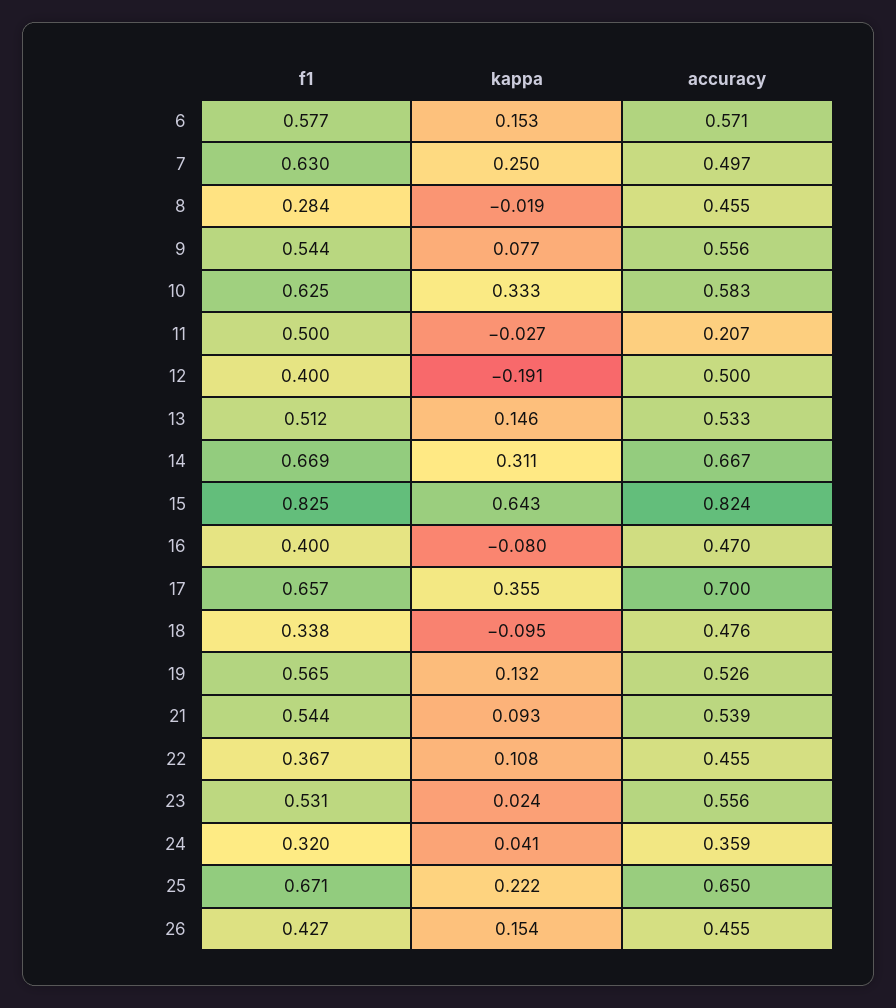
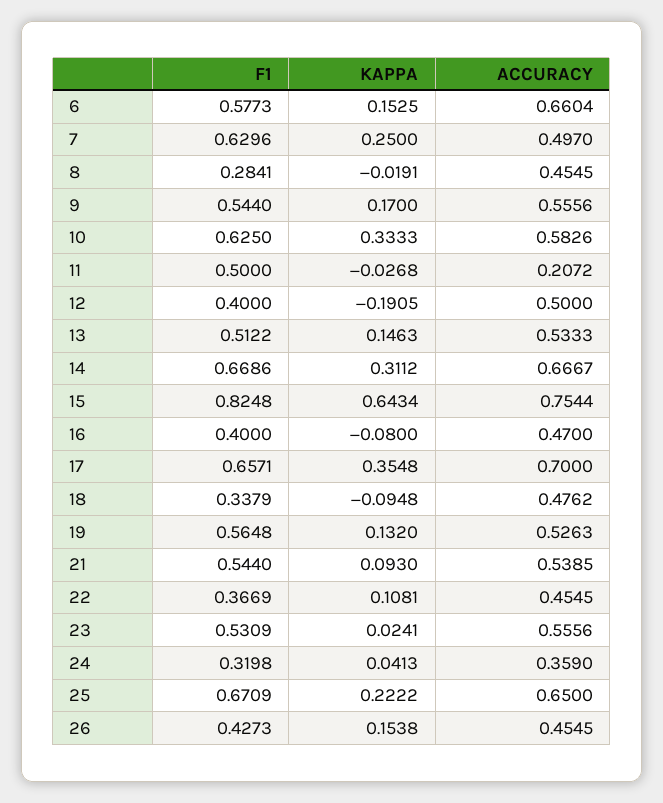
  {
    "f1": {
      "6": 0.5773,
      "7": 0.6296,
      "8": 0.2841,
      "9": 0.544,
      "10": 0.625,
      "11": 0.5,
      "12": 0.4,
      "13": 0.5122,
      "14": 0.6686,
      "15": 0.8248,
      "16": 0.4,
      "17": 0.6571,
      "18": 0.3379,
      "19": 0.5648,
      "21": 0.544,
      "22": 0.3669,
      "23": 0.5309,
      "24": 0.3198,
      "25": 0.6709,
      "26": 0.4273
    },
    "kappa": {
      "6": 0.1525,
      "7": 0.25,
      "8": -0.0191,
-     "9": 0.077,
+     "9": 0.17,
      "10": 0.3333,
      "11": -0.0268,
      "12": -0.1905,
      "13": 0.1463,
      "14": 0.3112,
      "15": 0.6434,
      "16": -0.08,
      "17": 0.3548,
      "18": -0.0948,
      "19": 0.132,
      "21": 0.093,
      "22": 0.1081,
      "23": 0.0241,
      "24": 0.0413,
      "25": 0.2222,
      "26": 0.1538
    },
    "accuracy": {
-     "6": 0.571,
+     "6": 0.6604,
      "7": 0.497,
      "8": 0.4545,
      "9": 0.5556,
      "10": 0.5826,
      "11": 0.2072,
      "12": 0.5,
      "13": 0.5333,
      "14": 0.6667,
-     "15": 0.824,
+     "15": 0.7544,
      "16": 0.47,
      "17": 0.7,
      "18": 0.4762,
      "19": 0.5263,
      "21": 0.5385,
      "22": 0.4545,
      "23": 0.5556,
      "24": 0.359,
      "25": 0.65,
      "26": 0.4545
    }
  }

